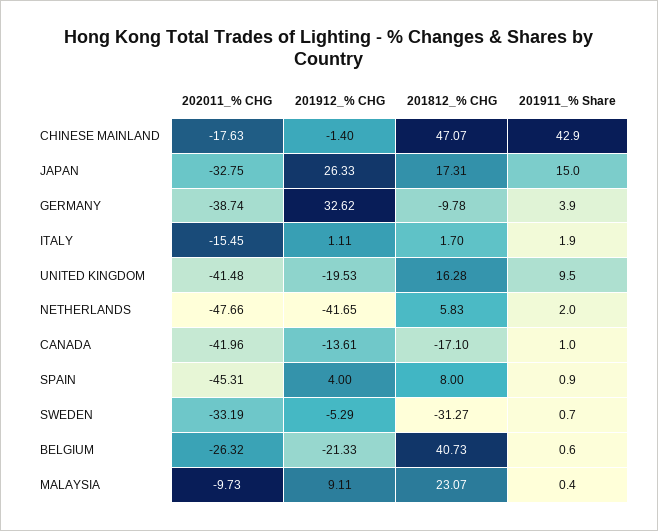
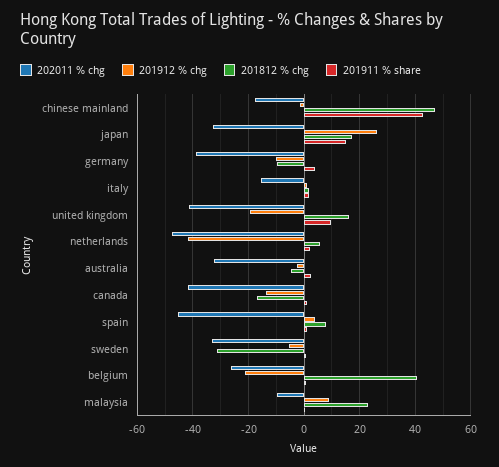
  {
    "202011_% CHG": {
      "CHINESE MAINLAND": -17.63,
      "JAPAN": -32.75,
      "GERMANY": -38.74,
      "ITALY": -15.45,
      "UNITED KINGDOM": -41.48,
      "NETHERLANDS": -47.66,
      "CANADA": -41.96,
      "SPAIN": -45.31,
      "SWEDEN": -33.19,
      "BELGIUM": -26.32,
-     "MALAYSIA": -9.73
+     "MALAYSIA": -9.73,
+     "australia": -32.5
    },
    "201912_% CHG": {
      "CHINESE MAINLAND": -1.4,
      "JAPAN": 26.33,
-     "GERMANY": 32.62,
+     "GERMANY": -10,
      "ITALY": 1.11,
      "UNITED KINGDOM": -19.53,
      "NETHERLANDS": -41.65,
      "CANADA": -13.61,
      "SPAIN": 4,
      "SWEDEN": -5.29,
      "BELGIUM": -21.33,
-     "MALAYSIA": 9.11
+     "MALAYSIA": 9.11,
+     "australia": -2.5
    },
    "201812_% CHG": {
      "CHINESE MAINLAND": 47.07,
      "JAPAN": 17.31,
      "GERMANY": -9.78,
      "ITALY": 1.7,
      "UNITED KINGDOM": 16.28,
      "NETHERLANDS": 5.83,
      "CANADA": -17.1,
      "SPAIN": 8,
      "SWEDEN": -31.27,
      "BELGIUM": 40.73,
-     "MALAYSIA": 23.07
+     "MALAYSIA": 23.07,
+     "australia": -5
    },
    "201911_% Share": {
      "CHINESE MAINLAND": 42.9,
      "JAPAN": 15,
      "GERMANY": 3.9,
      "ITALY": 1.9,
      "UNITED KINGDOM": 9.5,
      "NETHERLANDS": 2,
      "CANADA": 1,
      "SPAIN": 0.9,
      "SWEDEN": 0.7,
      "BELGIUM": 0.6,
-     "MALAYSIA": 0.4
+     "MALAYSIA": 0.4,
+     "australia": 2.5
    }
  }

